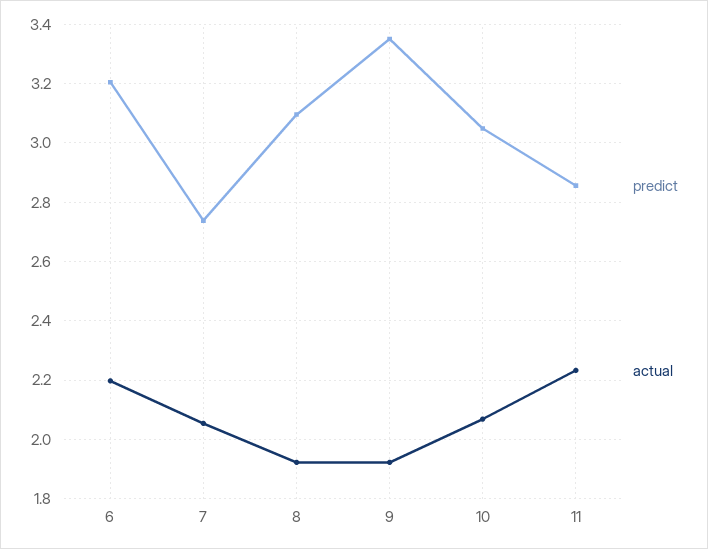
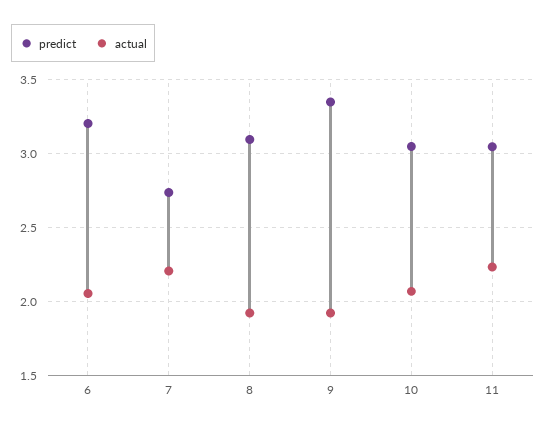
  {
    "predict": {
      "6": 3.2,
      "7": 2.75,
      "8": 3.1,
      "9": 3.35,
      "10": 3.05,
-     "11": 2.85
+     "11": 3.05
    },
    "actual": {
-     "6": 2.2,
+     "6": 2.05,
-     "7": 2.05,
+     "7": 2.2,
      "8": 1.925,
      "9": 1.925,
      "10": 2.075,
      "11": 2.225
    }
  }

